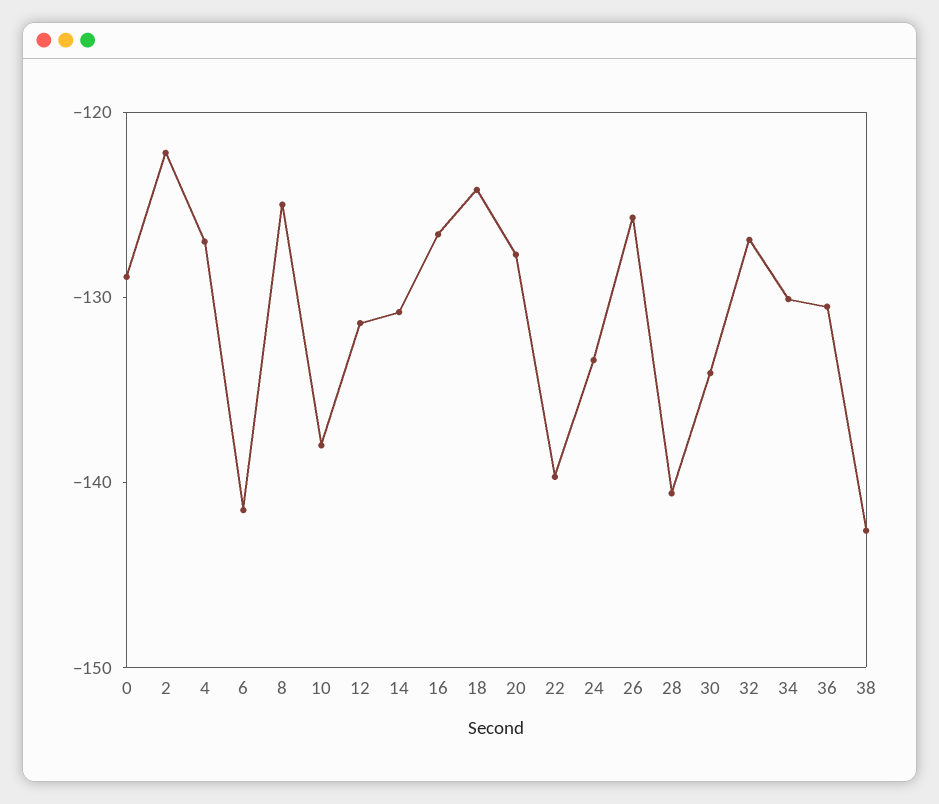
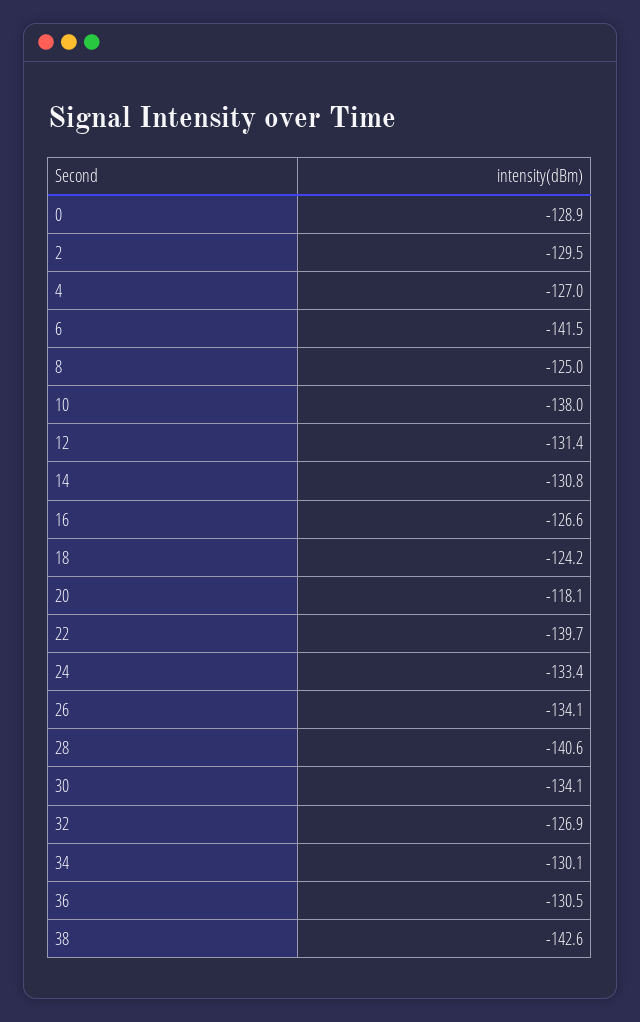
  {
    "0": -128.9,
-   "2": -122,
+   "2": -129.5,
    "4": -127,
    "6": -141.5,
    "8": -125,
    "10": -138,
    "12": -131.4,
    "14": -130.8,
    "16": -126.6,
    "18": -124.2,
-   "20": -128,
+   "20": -118.1,
    "22": -139.7,
    "24": -133.4,
-   "26": -126,
+   "26": -134.1,
    "28": -140.6,
    "30": -134.1,
    "32": -126.9,
    "34": -130.1,
    "36": -130.5,
    "38": -142.6
  }

